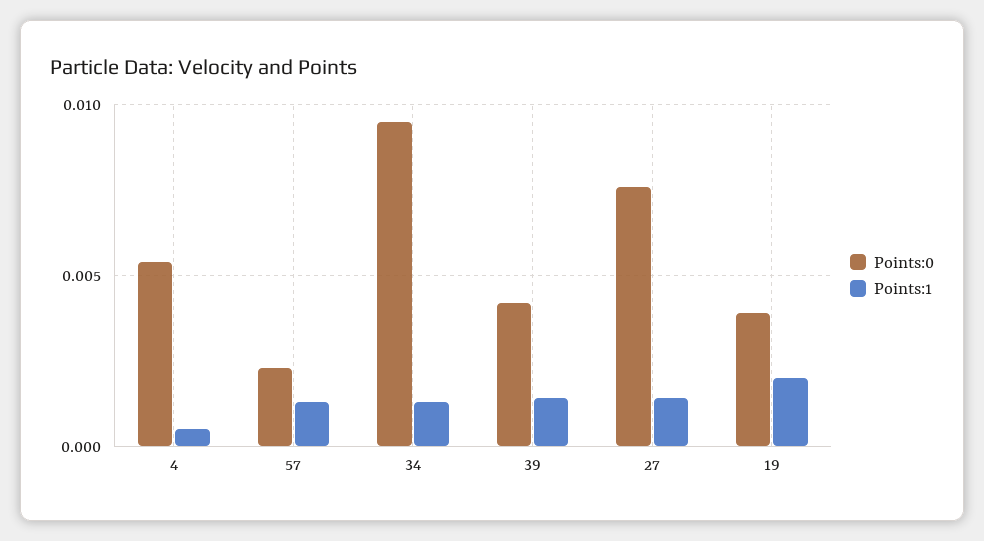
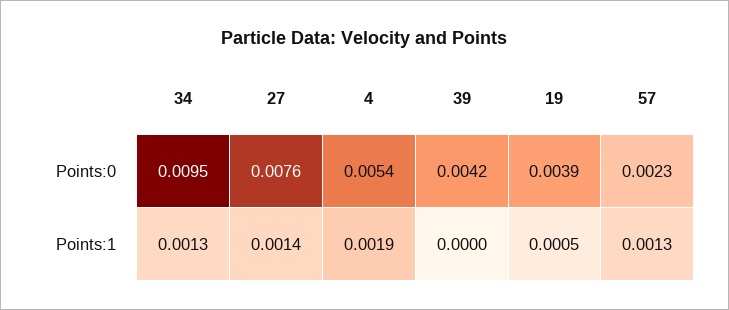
  {
    "Points:0": {
      "4": 0.0054,
      "57": 0.0023,
      "34": 0.0095,
      "39": 0.0042,
      "27": 0.0076,
      "19": 0.0039
    },
    "Points:1": {
-     "4": 0.0005,
+     "4": 0.0019,
      "57": 0.0013,
      "34": 0.0013,
-     "39": 0.0015,
+     "39": 0,
      "27": 0.0014,
-     "19": 0.002
+     "19": 0.0005
    }
  }

